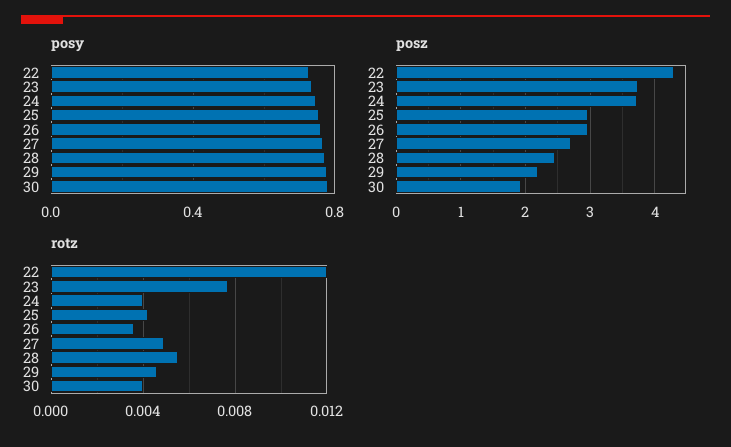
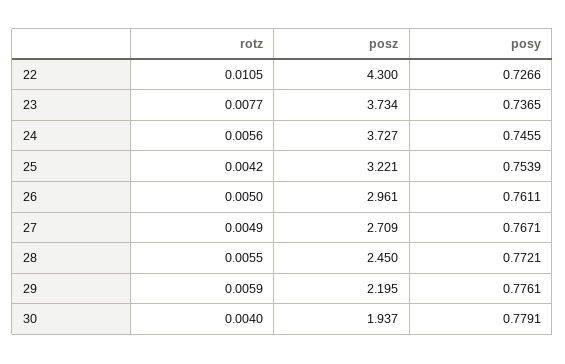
  {
    "posy": {
      "22": 0.7266,
      "23": 0.7365,
      "24": 0.7455,
      "25": 0.7539,
      "26": 0.7611,
      "27": 0.7671,
      "28": 0.7721,
      "29": 0.7761,
      "30": 0.7791
    },
    "posz": {
      "22": 4.3,
      "23": 3.734,
      "24": 3.727,
-     "25": 3,
+     "25": 3.221,
      "26": 2.961,
      "27": 2.709,
      "28": 2.45,
      "29": 2.195,
      "30": 1.937
    },
    "rotz": {
-     "22": 0.012,
+     "22": 0.0105,
      "23": 0.0077,
-     "24": 0.004,
+     "24": 0.0056,
      "25": 0.0042,
-     "26": 0.0035,
+     "26": 0.005,
      "27": 0.0049,
      "28": 0.0055,
-     "29": 0.0045,
+     "29": 0.0059,
      "30": 0.004
    }
  }

